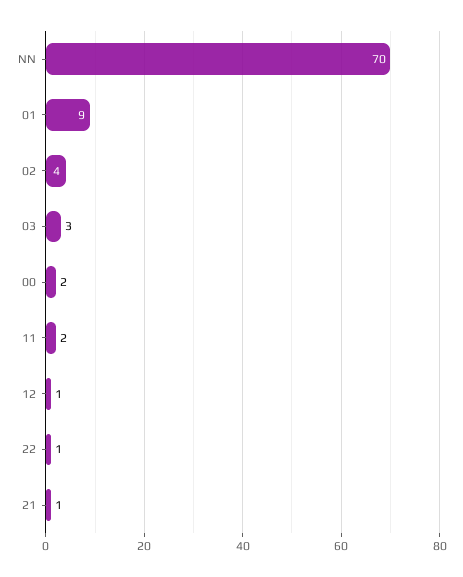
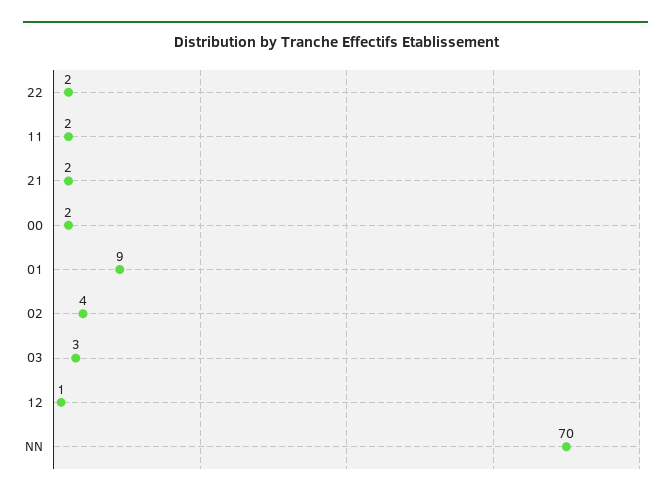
  {
    "NN": 70,
    "01": 9,
    "02": 4,
    "03": 3,
    "00": 2,
    "11": 2,
    "12": 1,
-   "22": 1,
+   "22": 2,
-   "21": 1
+   "21": 2
  }

